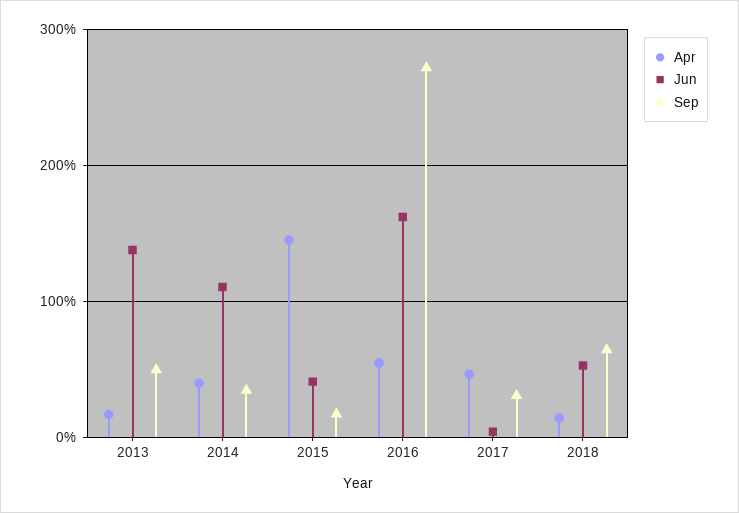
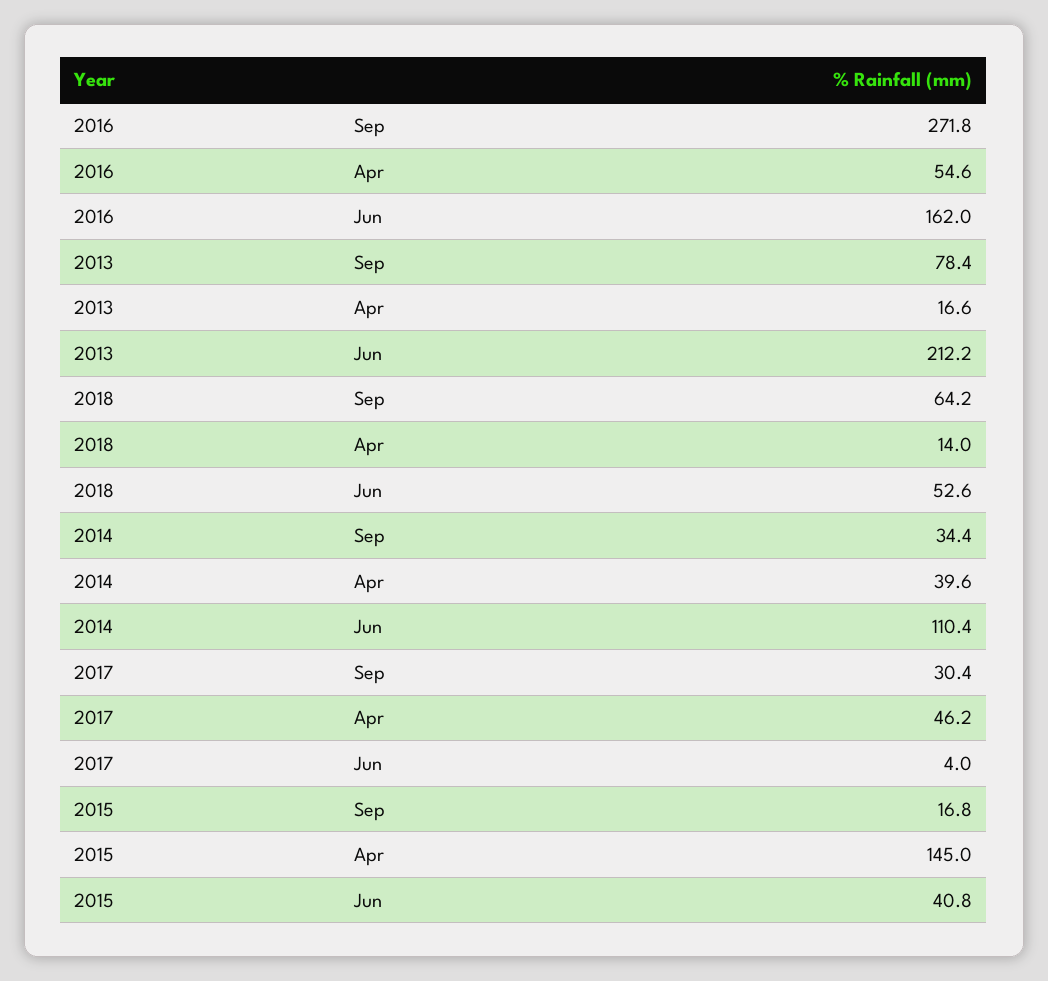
  {
    "Apr": {
      "2013": 16.6,
      "2014": 39.6,
      "2015": 145,
      "2016": 54.6,
      "2017": 46.2,
      "2018": 14
    },
    "Jun": {
-     "2013": 140,
+     "2013": 212.2,
      "2014": 110.4,
      "2015": 40.8,
      "2016": 162,
      "2017": 4,
      "2018": 52.6
    },
    "Sep": {
-     "2013": 50,
+     "2013": 78.4,
      "2014": 34.4,
      "2015": 16.8,
      "2016": 271.8,
      "2017": 30.4,
      "2018": 64.2
    }
  }

